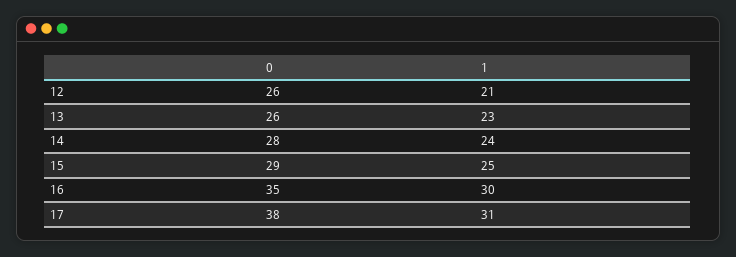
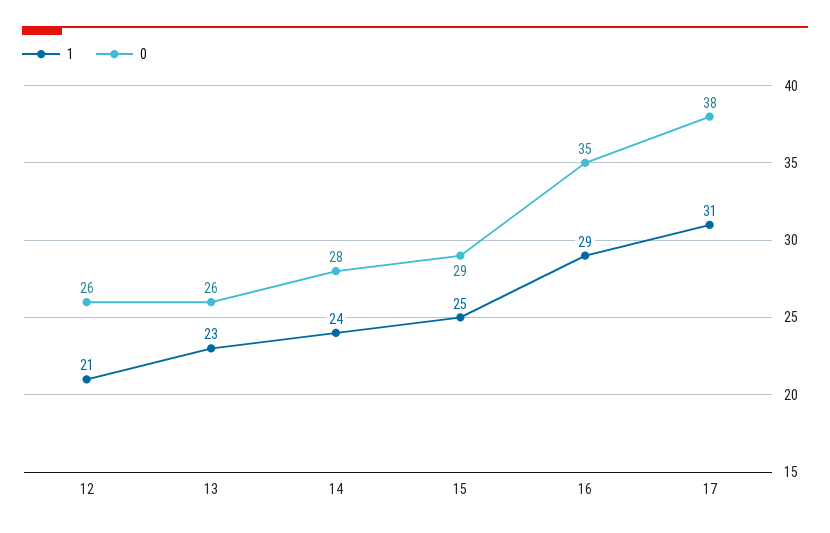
  {
    "0": {
      "12": 26,
      "13": 26,
      "14": 28,
      "15": 29,
      "16": 35,
      "17": 38
    },
    "1": {
      "12": 21,
      "13": 23,
      "14": 24,
      "15": 25,
-     "16": 30,
+     "16": 29,
      "17": 31
    }
  }

